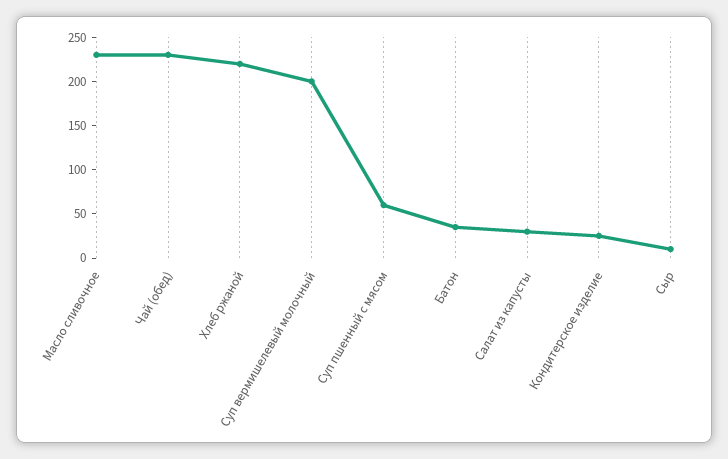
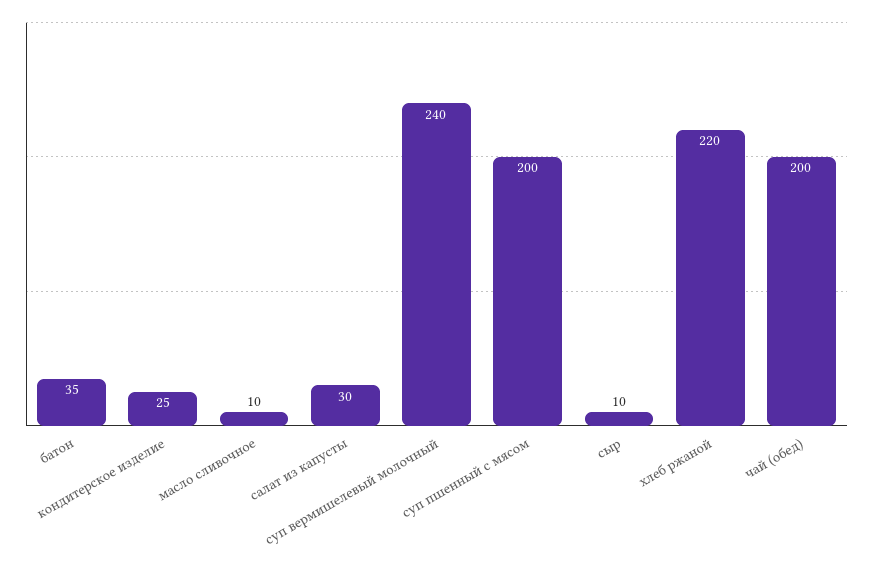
  {
-   "Масло сливочное": 230,
+   "Масло сливочное": 10,
-   "Чай (обед)": 230,
+   "Чай (обед)": 200,
    "Хлеб ржаной": 220,
-   "Суп вермишелевый молочный": 200,
+   "Суп вермишелевый молочный": 240,
-   "Суп пшенный с мясом": 60,
+   "Суп пшенный с мясом": 200,
    "Батон": 35,
    "Салат из капусты": 30,
    "Кондитерское изделие": 25,
    "Сыр": 10
  }

